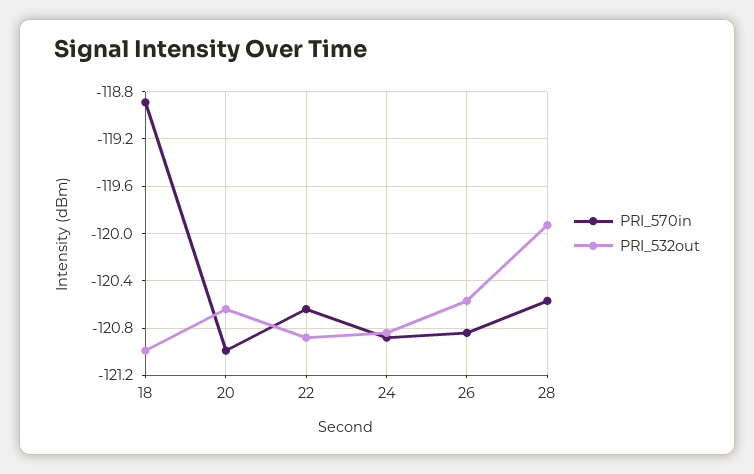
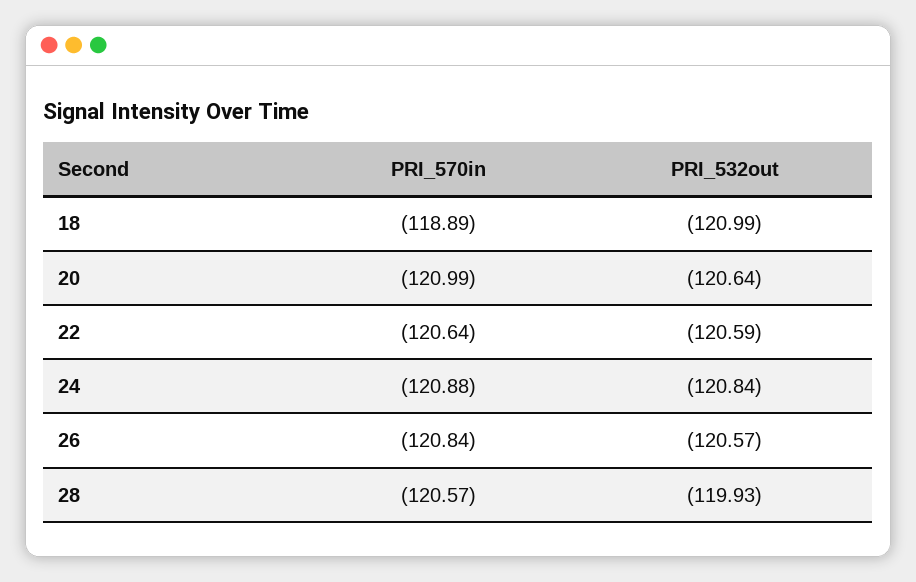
  {
    "PRI_570in": {
      "18": -118.89,
      "20": -120.99,
      "22": -120.64,
      "24": -120.88,
      "26": -120.84,
      "28": -120.57
    },
    "PRI_532out": {
      "18": -120.99,
      "20": -120.64,
-     "22": -120.9,
+     "22": -120.59,
      "24": -120.84,
      "26": -120.57,
      "28": -119.93
    }
  }

